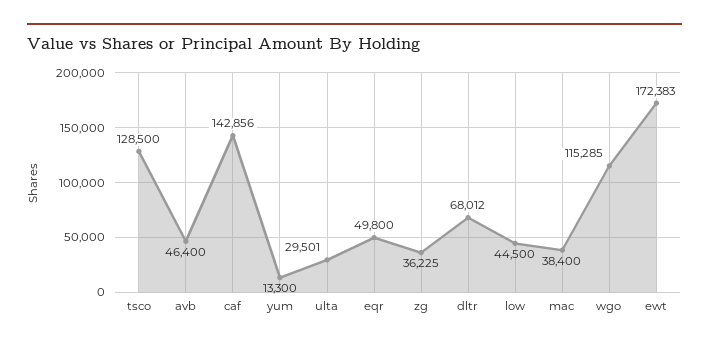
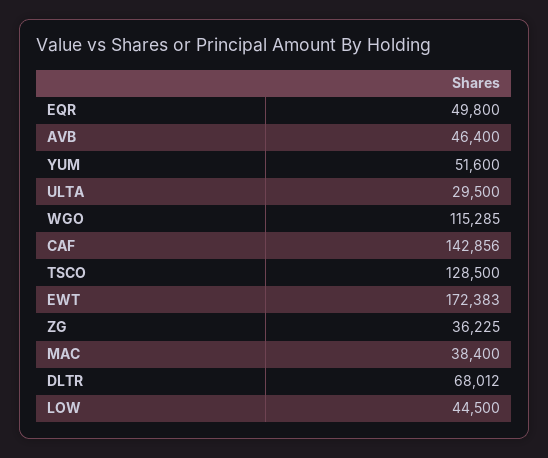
  {
    "tsco": 128500,
    "avb": 46400,
    "caf": 142856,
-   "yum": 13300,
+   "yum": 51600,
-   "ulta": 29501,
+   "ulta": 29500,
    "eqr": 49800,
    "zg": 36225,
    "dltr": 68012,
    "low": 44500,
    "mac": 38400,
    "wgo": 115285,
    "ewt": 172383
  }

